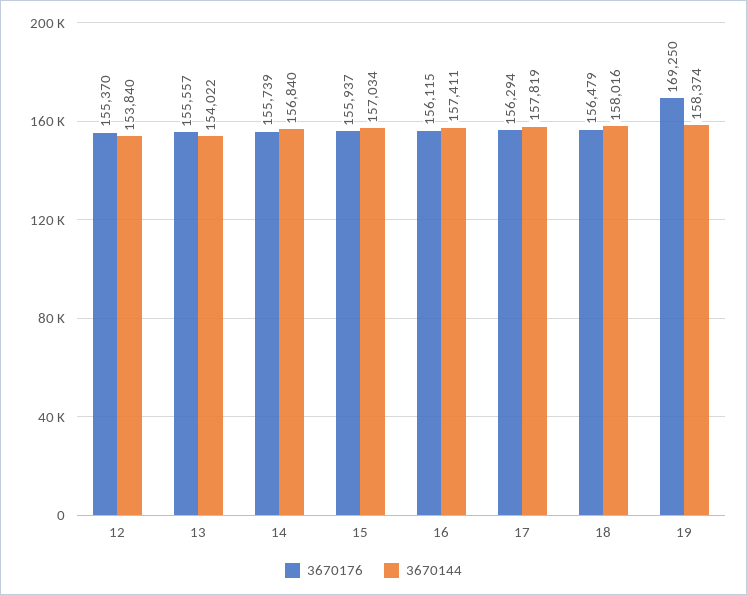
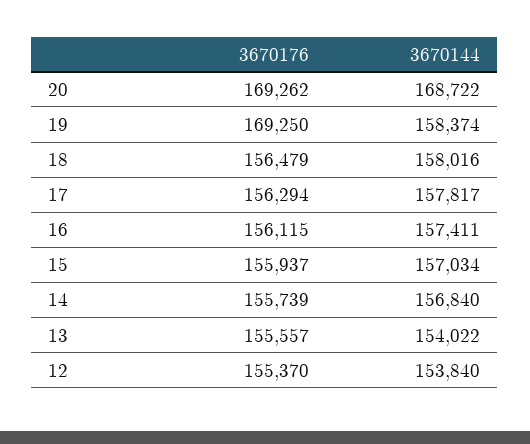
  {
    "3670176": {
      "12": 155370,
      "13": 155557,
      "14": 155739,
      "15": 155937,
      "16": 156115,
      "17": 156294,
      "18": 156479,
-     "19": 169250
+     "19": 169250,
+     "20": 169262
    },
    "3670144": {
      "12": 153840,
      "13": 154022,
      "14": 156840,
      "15": 157034,
      "16": 157411,
-     "17": 157819,
+     "17": 157817,
      "18": 158016,
-     "19": 158374
+     "19": 158374,
+     "20": 168722
    }
  }

